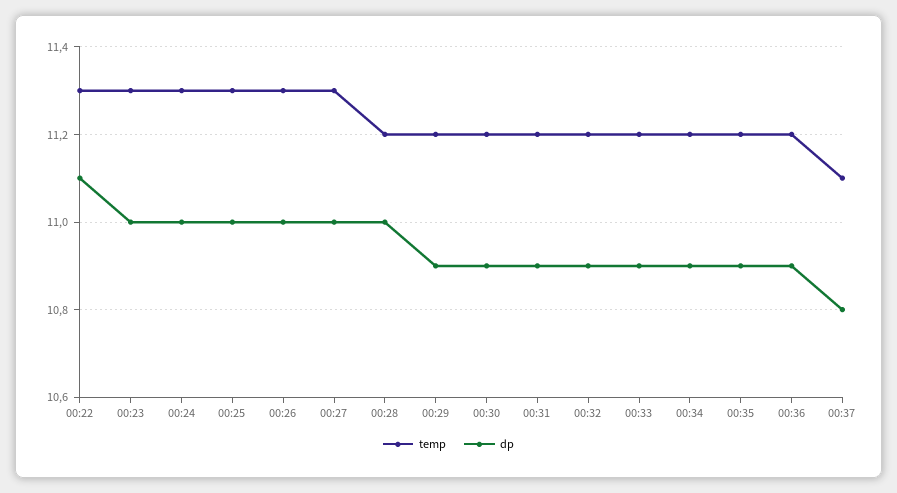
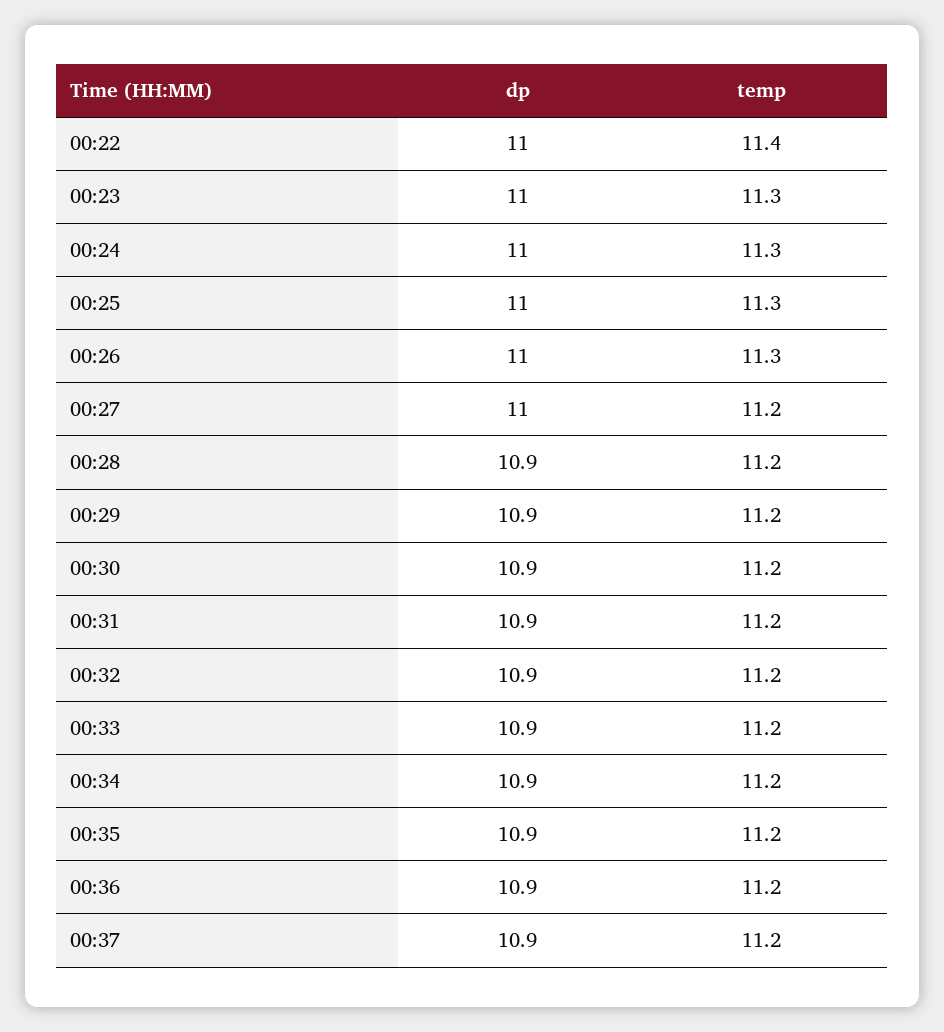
  {
    "temp": {
-     "00:22": 11.3,
+     "00:22": 11.4,
      "00:23": 11.3,
      "00:24": 11.3,
      "00:25": 11.3,
      "00:26": 11.3,
-     "00:27": 11.3,
+     "00:27": 11.2,
      "00:28": 11.2,
      "00:29": 11.2,
      "00:30": 11.2,
      "00:31": 11.2,
      "00:32": 11.2,
      "00:33": 11.2,
      "00:34": 11.2,
      "00:35": 11.2,
      "00:36": 11.2,
-     "00:37": 11.1
+     "00:37": 11.2
    },
    "dp": {
-     "00:22": 11.1,
+     "00:22": 11,
      "00:23": 11,
      "00:24": 11,
      "00:25": 11,
      "00:26": 11,
      "00:27": 11,
-     "00:28": 11,
+     "00:28": 10.9,
      "00:29": 10.9,
      "00:30": 10.9,
      "00:31": 10.9,
      "00:32": 10.9,
      "00:33": 10.9,
      "00:34": 10.9,
      "00:35": 10.9,
      "00:36": 10.9,
-     "00:37": 10.8
+     "00:37": 10.9
    }
  }

